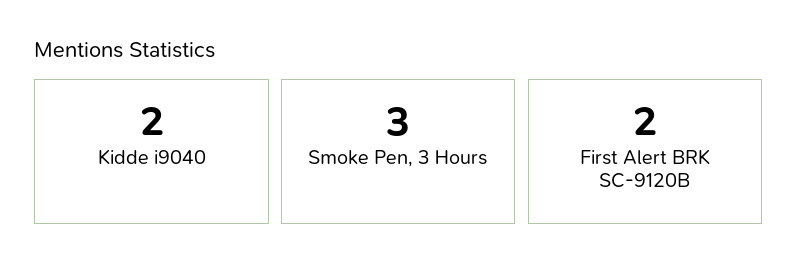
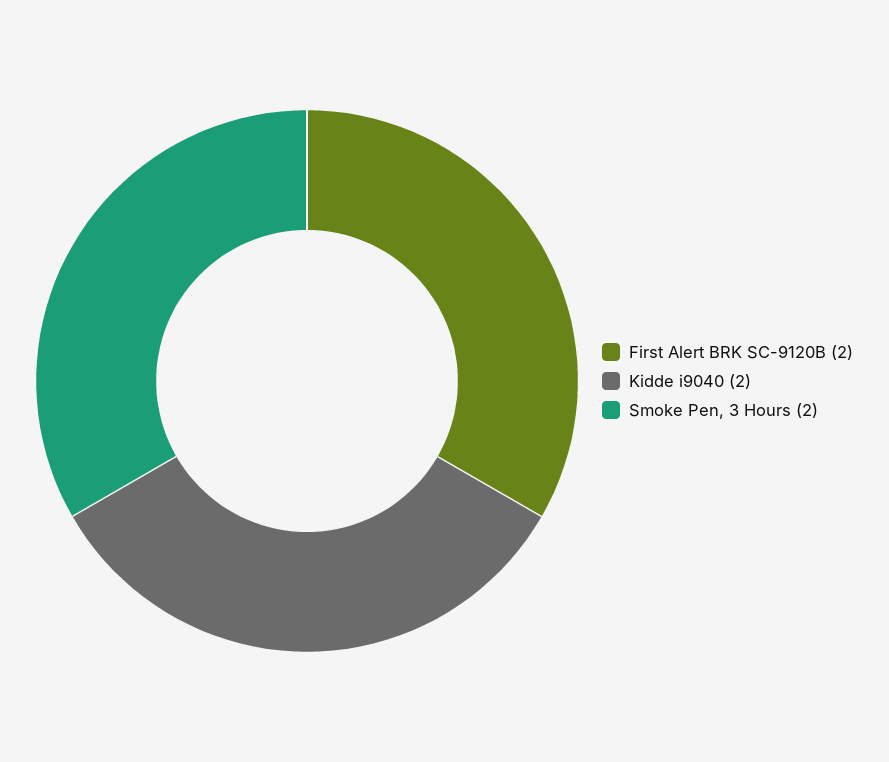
  {
    "Kidde i9040": 2,
-   "Smoke Pen, 3 Hours": 3,
+   "Smoke Pen, 3 Hours": 2,
    "First Alert BRK SC-9120B": 2
  }

